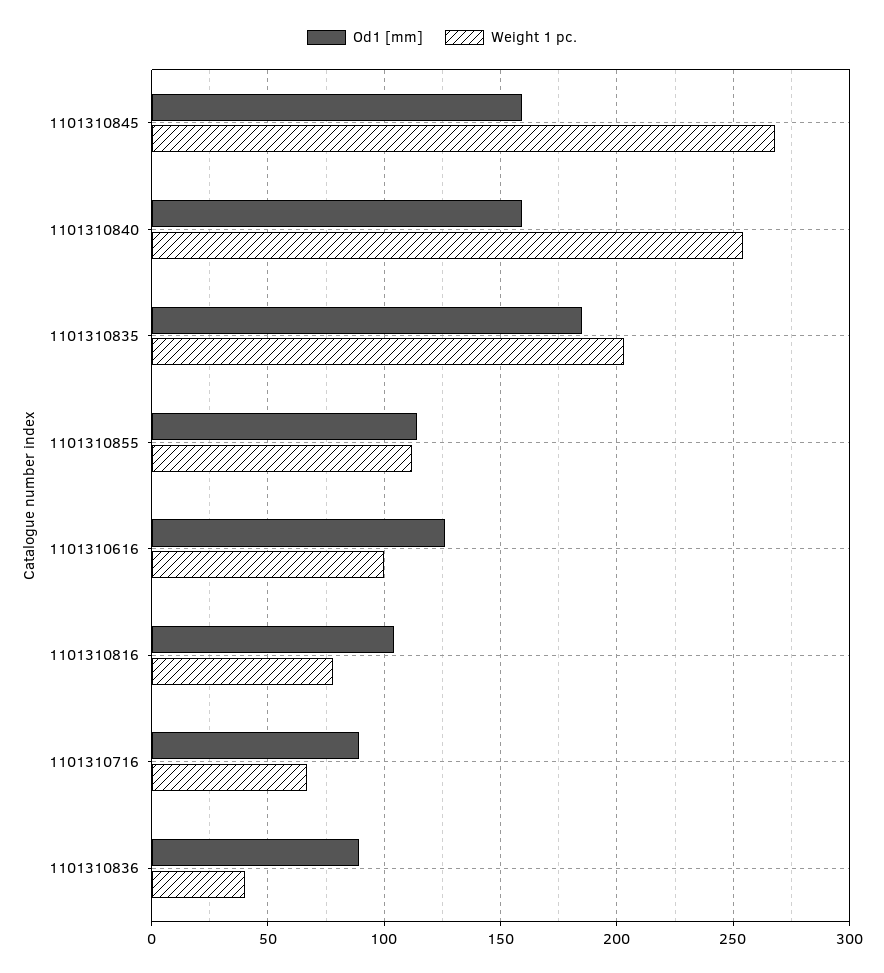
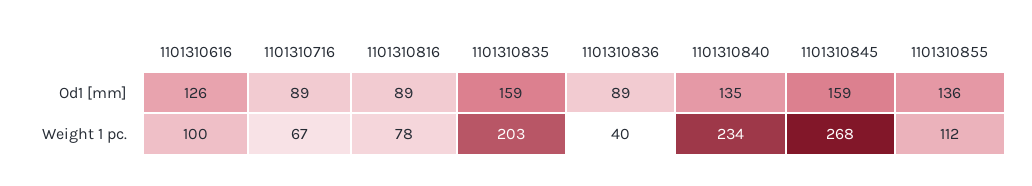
  {
    "Od1 [mm]": {
      "1101310845": 159,
-     "1101310840": 160,
+     "1101310840": 135,
-     "1101310835": 185,
+     "1101310835": 159,
-     "1101310855": 115,
+     "1101310855": 136,
      "1101310616": 126,
-     "1101310816": 105,
+     "1101310816": 89,
      "1101310716": 89,
      "1101310836": 89
    },
    "Weight 1 pc.": {
      "1101310845": 268,
-     "1101310840": 255,
+     "1101310840": 234,
      "1101310835": 203,
      "1101310855": 112,
      "1101310616": 100,
      "1101310816": 78,
      "1101310716": 67,
      "1101310836": 40
    }
  }

